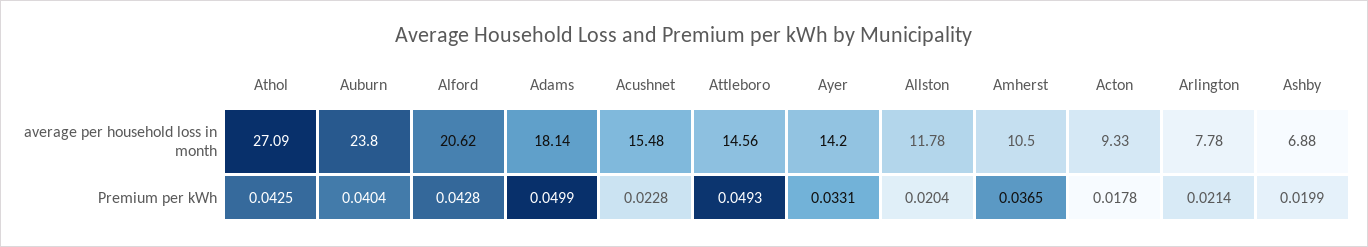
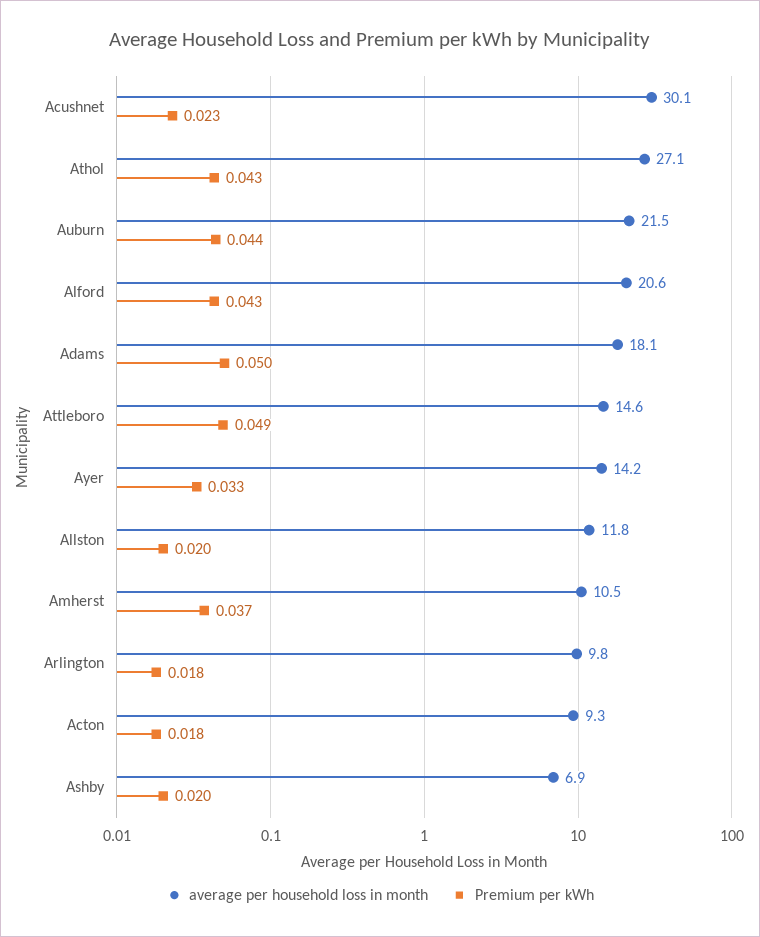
  {
    "average per household loss in month": {
      "Athol": 27.09,
-     "Auburn": 23.8,
+     "Auburn": 21.5,
      "Alford": 20.62,
      "Adams": 18.14,
-     "Acushnet": 15.48,
+     "Acushnet": 30.1,
      "Attleboro": 14.56,
      "Ayer": 14.2,
      "Allston": 11.78,
      "Amherst": 10.5,
      "Acton": 9.33,
-     "Arlington": 7.78,
+     "Arlington": 9.8,
      "Ashby": 6.88
    },
    "Premium per kWh": {
      "Athol": 0.0425,
-     "Auburn": 0.0404,
+     "Auburn": 0.044,
      "Alford": 0.0428,
      "Adams": 0.0499,
      "Acushnet": 0.0228,
      "Attleboro": 0.0493,
      "Ayer": 0.0331,
      "Allston": 0.0204,
      "Amherst": 0.0365,
      "Acton": 0.0178,
-     "Arlington": 0.0214,
+     "Arlington": 0.018,
      "Ashby": 0.0199
    }
  }

